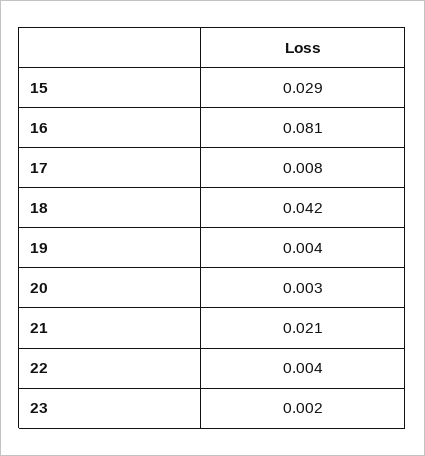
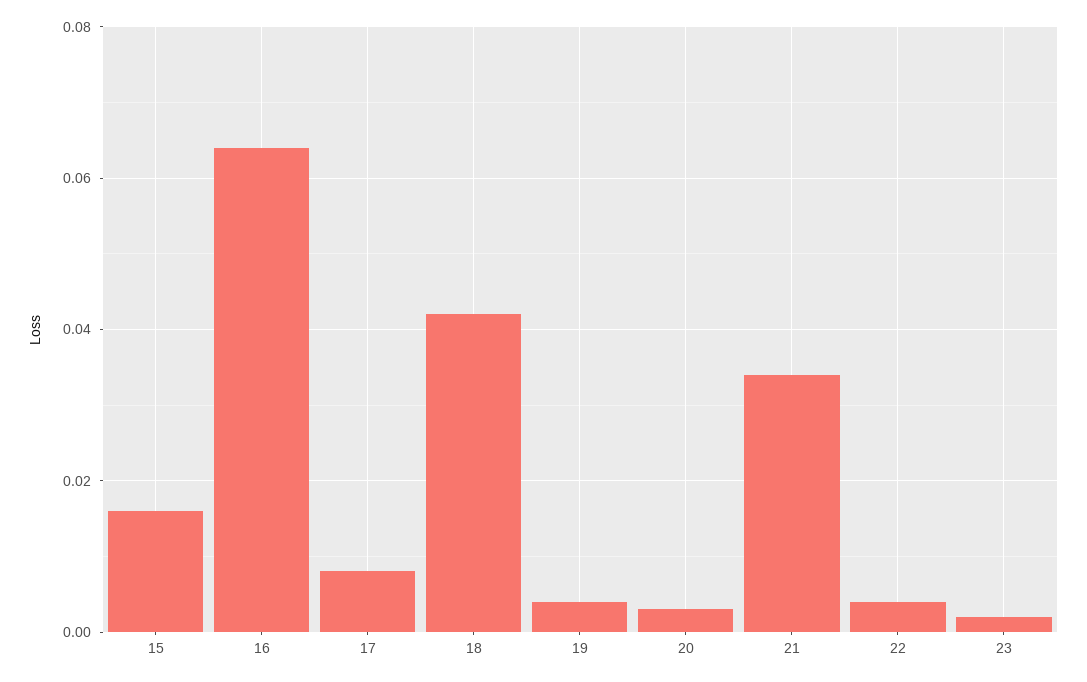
  {
-   "15": 0.029,
+   "15": 0.015,
-   "16": 0.081,
+   "16": 0.065,
    "17": 0.008,
    "18": 0.042,
    "19": 0.004,
    "20": 0.003,
-   "21": 0.021,
+   "21": 0.035,
    "22": 0.004,
    "23": 0.002
  }

